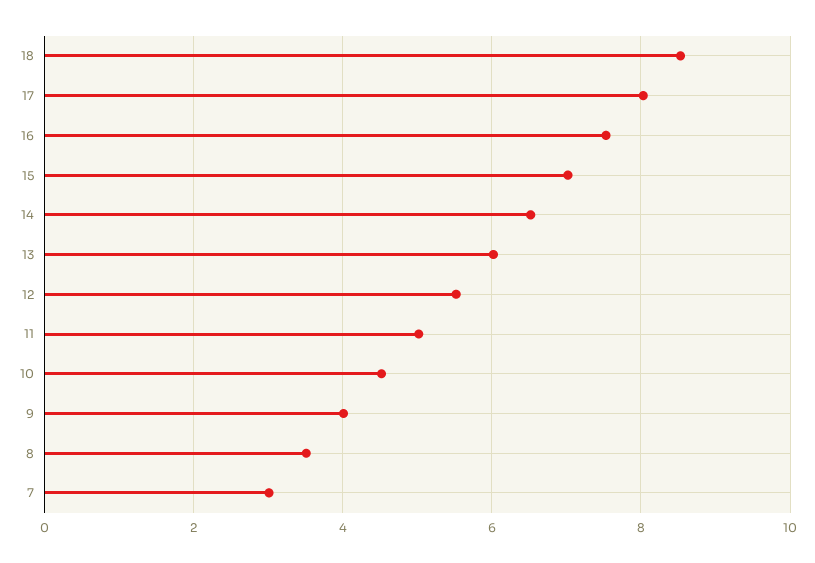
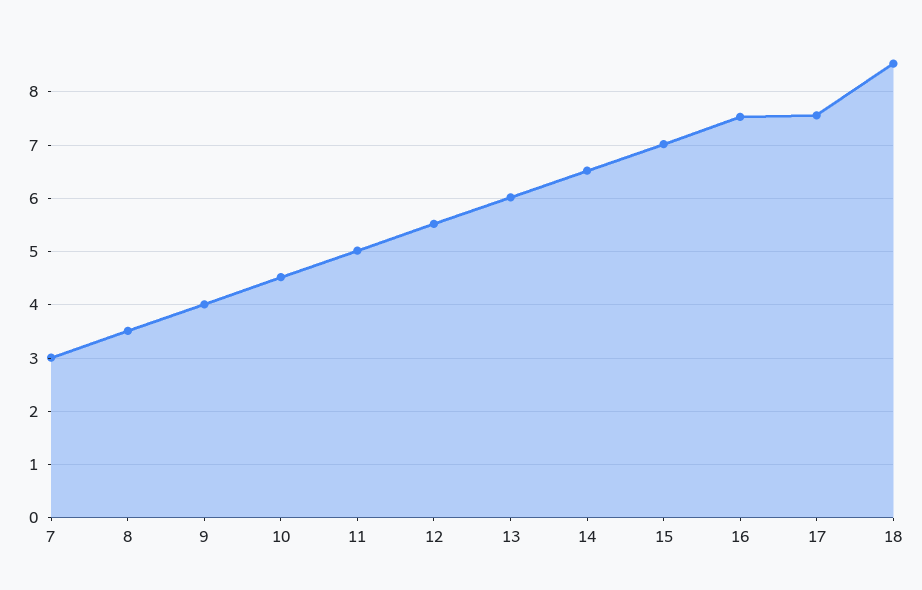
  {
    "18": 8.6,
-   "17": 8,
+   "17": 7.6,
    "16": 7.6,
    "15": 7,
    "14": 6.6,
    "13": 6,
    "12": 5.6,
    "11": 5,
    "10": 4.6,
    "9": 4,
    "8": 3.6,
    "7": 3
  }

